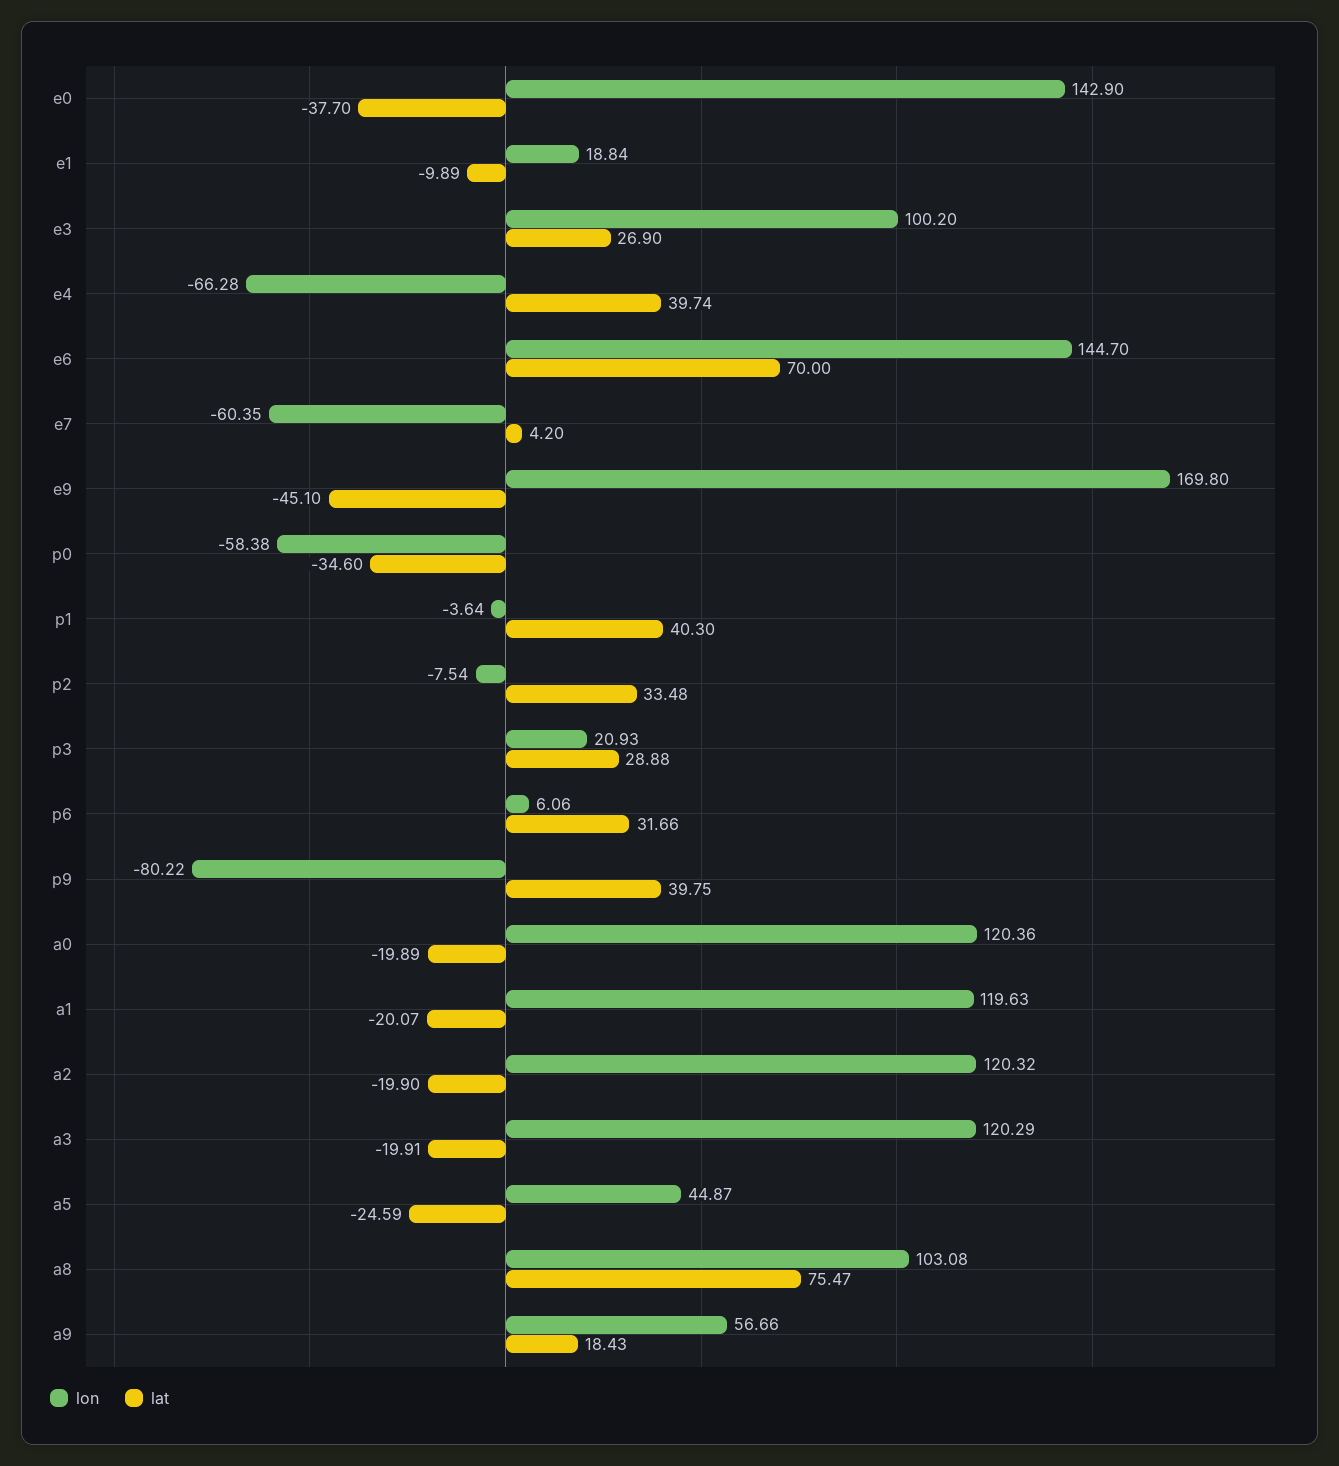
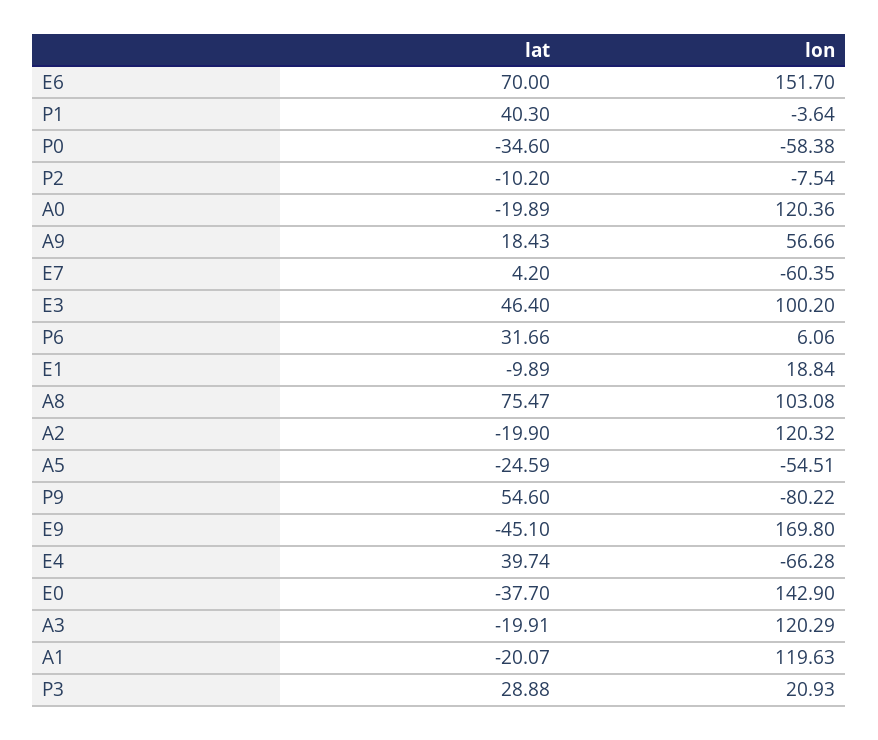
  {
    "lon": {
      "e0": 142.9,
      "e1": 18.84,
      "e3": 100.2,
      "e4": -66.28,
-     "e6": 144.7,
+     "e6": 151.7,
      "e7": -60.35,
      "e9": 169.8,
      "p0": -58.38,
      "p1": -3.64,
      "p2": -7.54,
      "p3": 20.93,
      "p6": 6.06,
      "p9": -80.22,
      "a0": 120.36,
      "a1": 119.63,
      "a2": 120.32,
      "a3": 120.29,
-     "a5": 44.87,
+     "a5": -54.51,
      "a8": 103.08,
      "a9": 56.66
    },
    "lat": {
      "e0": -37.7,
      "e1": -9.89,
-     "e3": 26.9,
+     "e3": 46.4,
      "e4": 39.74,
      "e6": 70,
      "e7": 4.2,
      "e9": -45.1,
      "p0": -34.6,
      "p1": 40.3,
-     "p2": 33.48,
+     "p2": -10.2,
      "p3": 28.88,
      "p6": 31.66,
-     "p9": 39.75,
+     "p9": 54.6,
      "a0": -19.89,
      "a1": -20.07,
      "a2": -19.9,
      "a3": -19.91,
      "a5": -24.59,
      "a8": 75.47,
      "a9": 18.43
    }
  }

